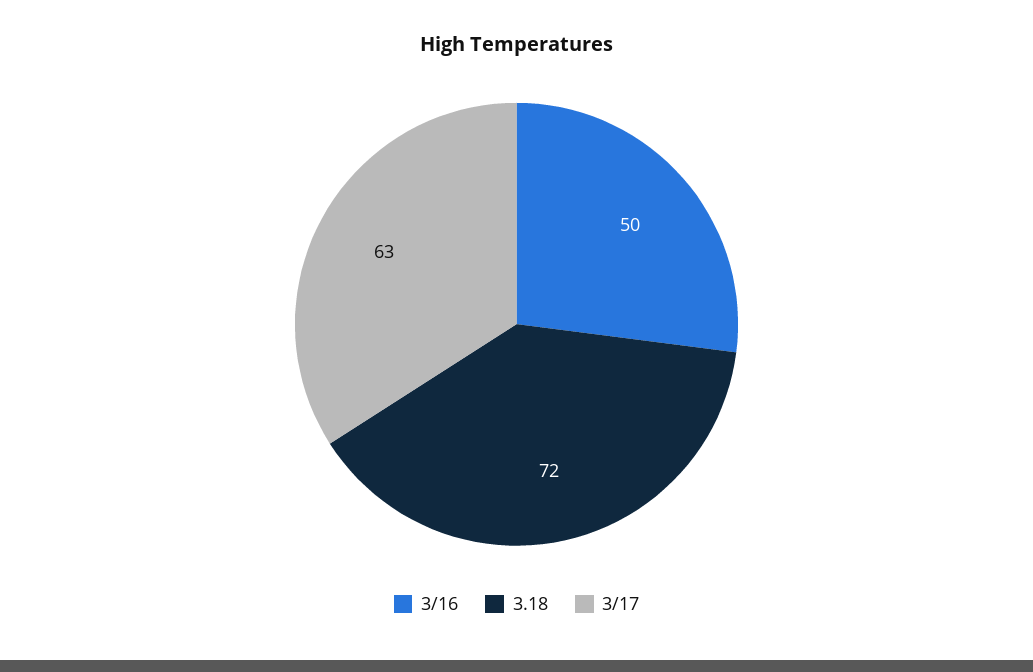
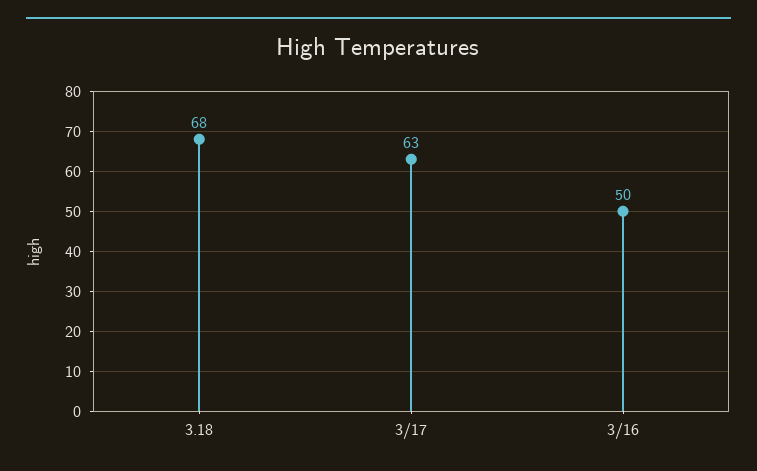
  {
    "3/16": 50,
-   "3.18": 72,
+   "3.18": 68,
    "3/17": 63
  }

